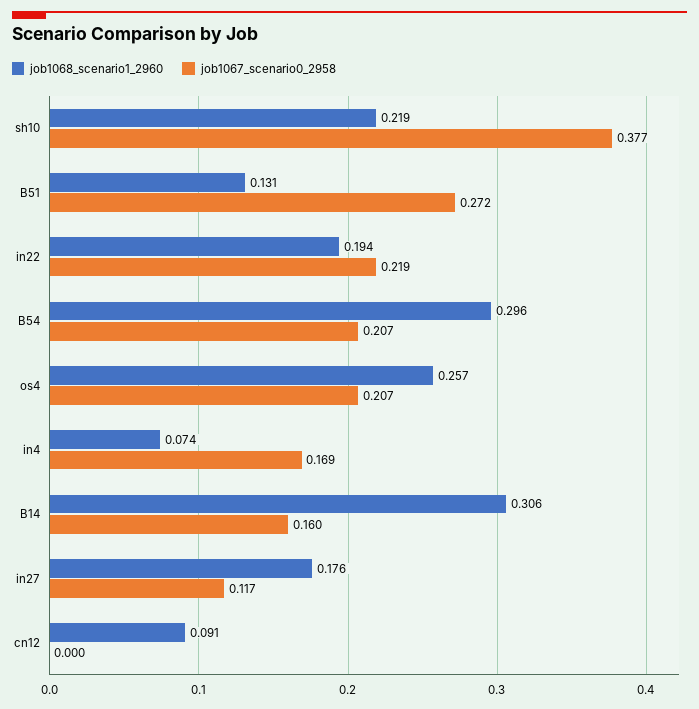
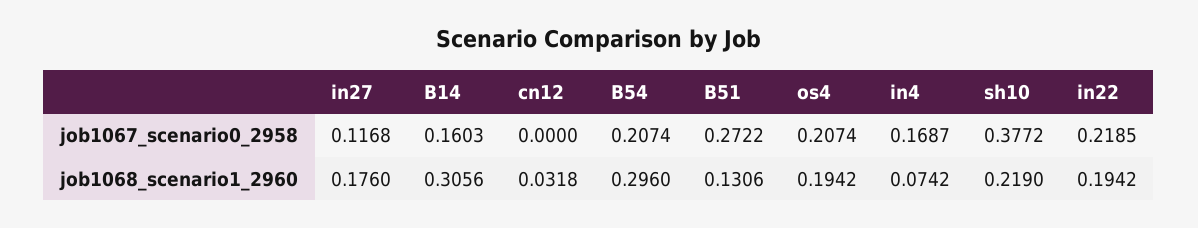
  {
    "job1068_scenario1_2960": {
      "sh10": 0.219,
      "B51": 0.1306,
      "in22": 0.1942,
      "B54": 0.296,
-     "os4": 0.257,
+     "os4": 0.1942,
      "in4": 0.0742,
      "B14": 0.3056,
      "in27": 0.176,
-     "cn12": 0.091
+     "cn12": 0.0318
    },
    "job1067_scenario0_2958": {
      "sh10": 0.3772,
      "B51": 0.2722,
      "in22": 0.2185,
      "B54": 0.2074,
      "os4": 0.2074,
      "in4": 0.1687,
      "B14": 0.1603,
      "in27": 0.1168,
      "cn12": 0
    }
  }

